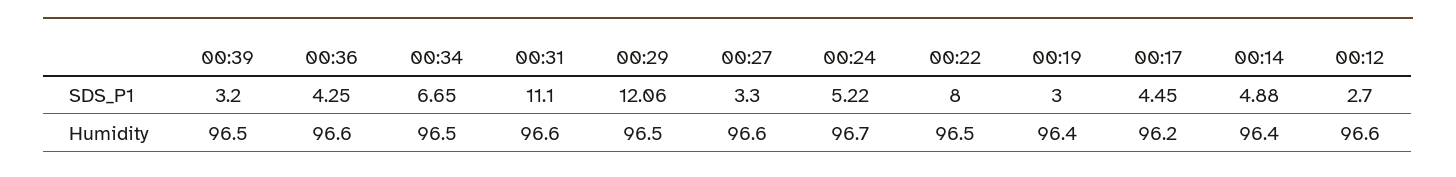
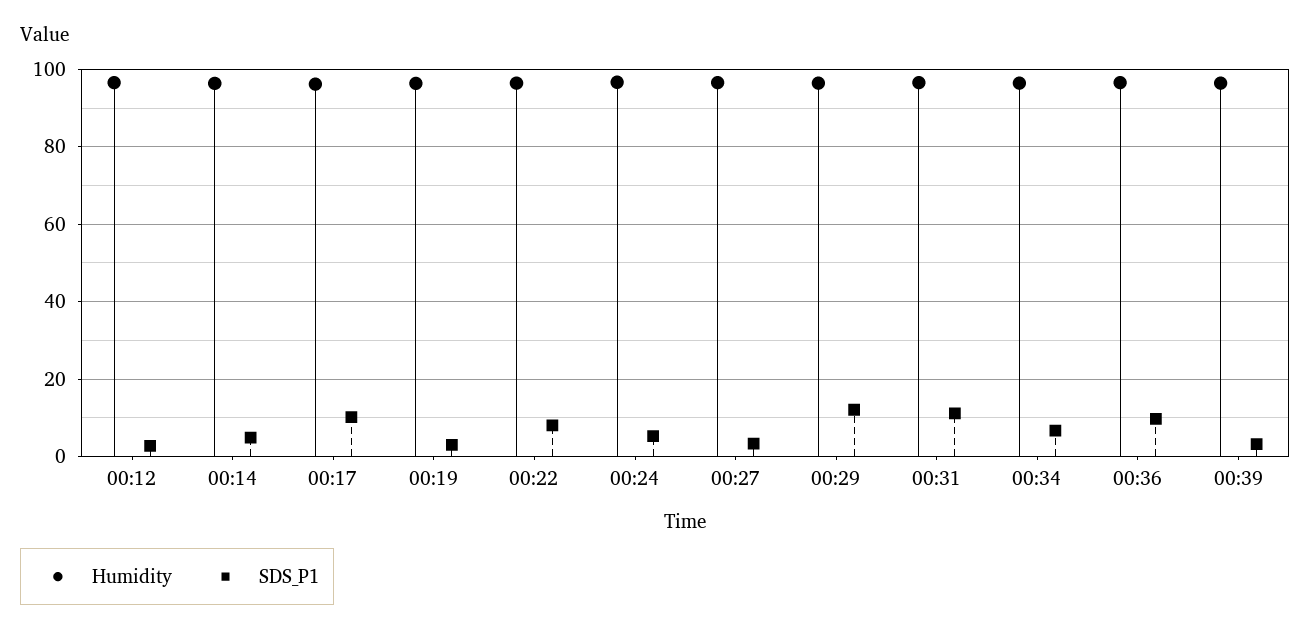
  {
    "SDS_P1": {
      "00:39": 3.2,
-     "00:36": 4.25,
+     "00:36": 10,
      "00:34": 6.65,
      "00:31": 11.1,
      "00:29": 12.06,
      "00:27": 3.3,
      "00:24": 5.22,
      "00:22": 8,
      "00:19": 3,
-     "00:17": 4.45,
+     "00:17": 10,
      "00:14": 4.88,
      "00:12": 2.7
    },
    "Humidity": {
      "00:39": 96.5,
      "00:36": 96.6,
      "00:34": 96.5,
      "00:31": 96.6,
      "00:29": 96.5,
      "00:27": 96.6,
      "00:24": 96.7,
      "00:22": 96.5,
      "00:19": 96.4,
      "00:17": 96.2,
      "00:14": 96.4,
      "00:12": 96.6
    }
  }

